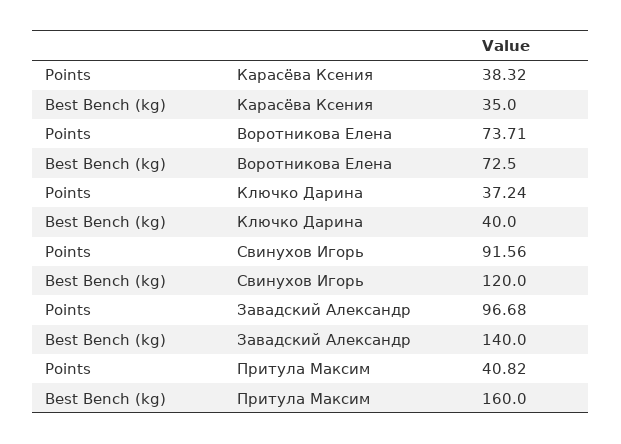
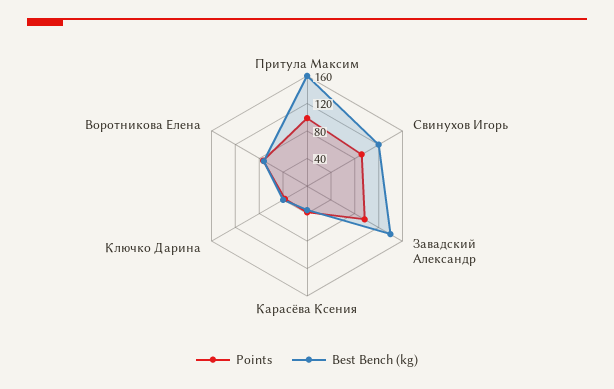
  {
    "Points": {
      "Карасёва Ксения": 38.32,
      "Воротникова Елена": 73.71,
      "Ключко Дарина": 37.24,
      "Свинухов Игорь": 91.56,
      "Завадский Александр": 96.68,
-     "Притула Максим": 40.82
+     "Притула Максим": 100
    },
    "Best Bench (kg)": {
      "Карасёва Ксения": 35,
      "Воротникова Елена": 72.5,
      "Ключко Дарина": 40,
      "Свинухов Игорь": 120,
      "Завадский Александр": 140,
      "Притула Максим": 160
    }
  }

